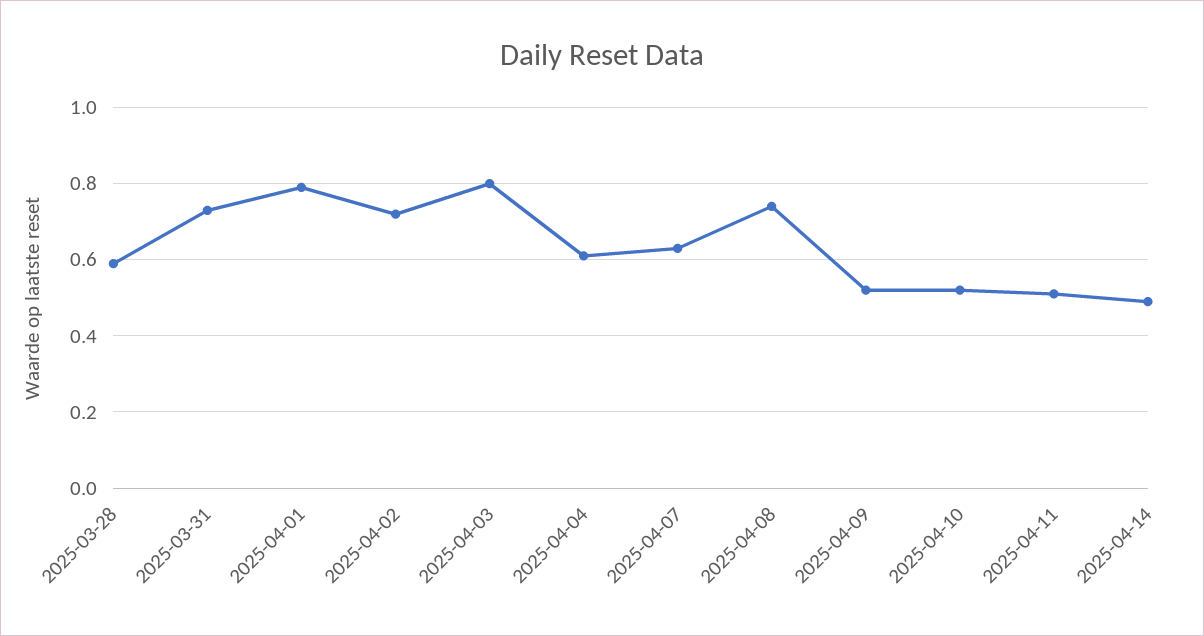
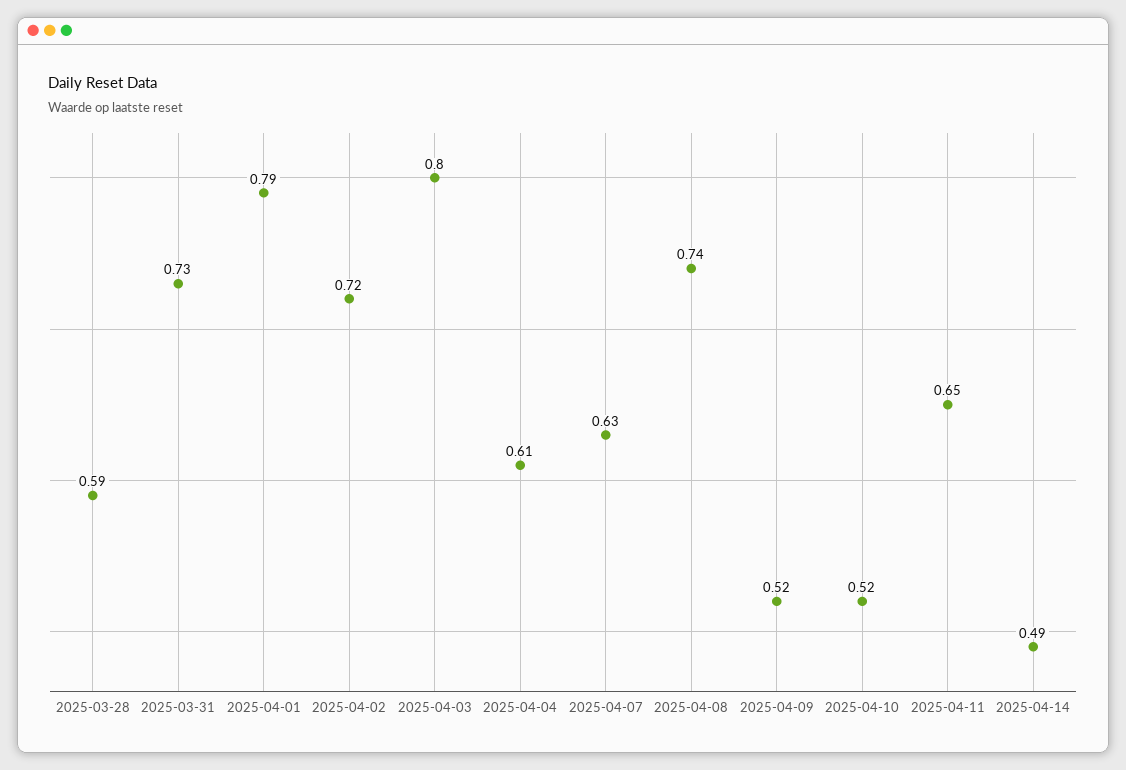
  {
    "2025-03-28": 0.59,
    "2025-03-31": 0.73,
    "2025-04-01": 0.79,
    "2025-04-02": 0.72,
    "2025-04-03": 0.8,
    "2025-04-04": 0.61,
    "2025-04-07": 0.63,
    "2025-04-08": 0.74,
    "2025-04-09": 0.52,
    "2025-04-10": 0.52,
-   "2025-04-11": 0.5,
+   "2025-04-11": 0.65,
    "2025-04-14": 0.49
  }

